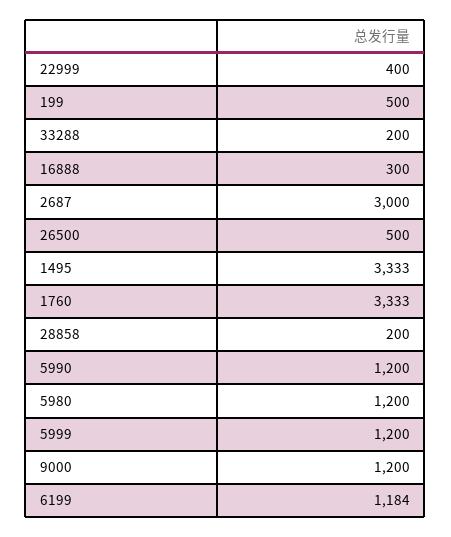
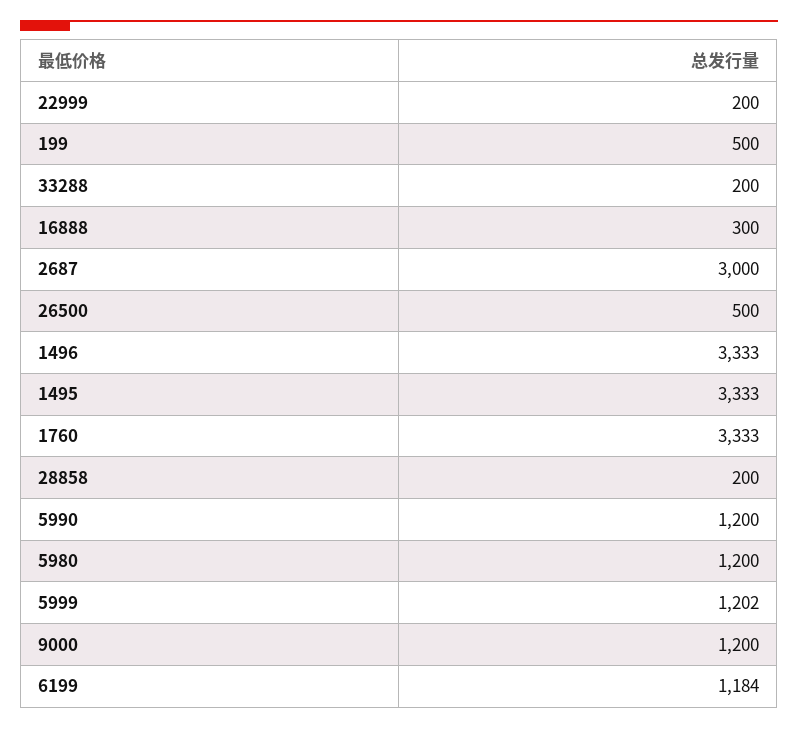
  {
-   "22999": 400,
+   "22999": 200,
    "199": 500,
    "33288": 200,
    "16888": 300,
    "2687": 3000,
    "26500": 500,
    "1495": 3333,
    "1760": 3333,
    "28858": 200,
    "5990": 1200,
    "5980": 1200,
-   "5999": 1200,
+   "5999": 1202,
    "9000": 1200,
-   "6199": 1184
+   "6199": 1184,
+   "1496": 3333
  }

